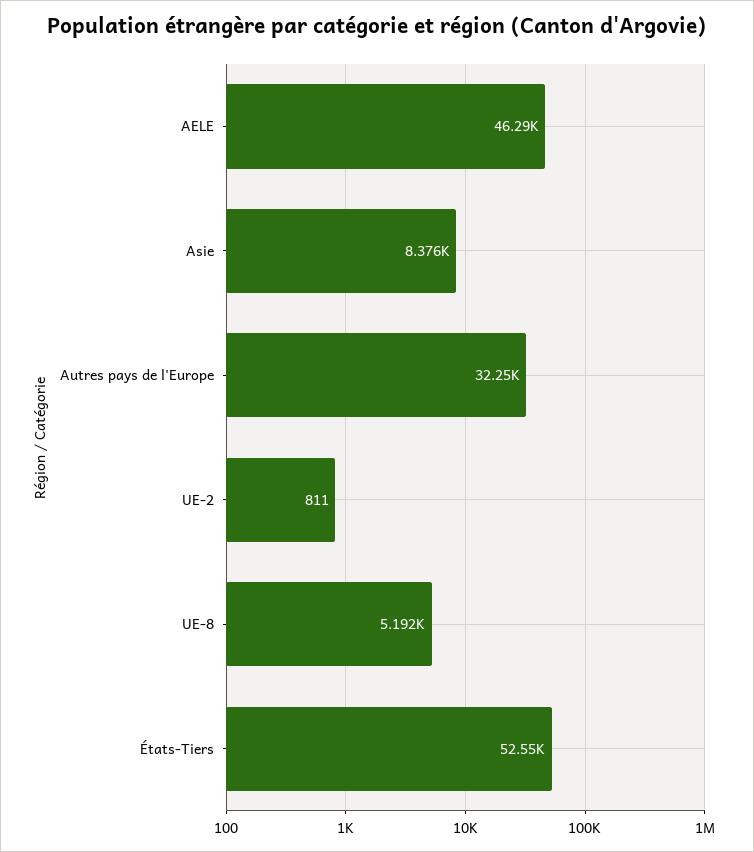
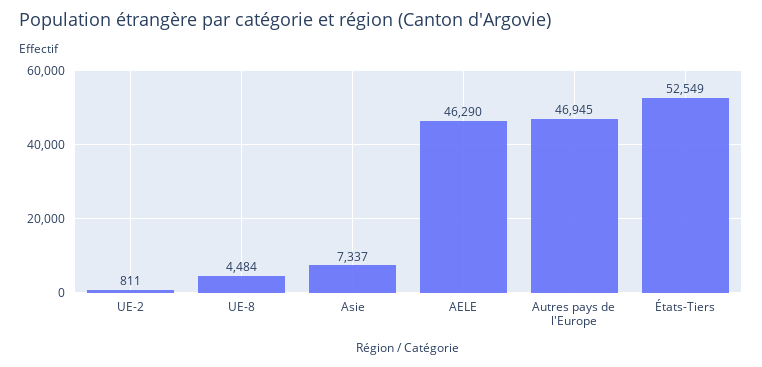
  {
    "AELE": 46290,
-   "Asie": 8376,
+   "Asie": 7337,
-   "Autres pays de l'Europe": 32250,
+   "Autres pays de l'Europe": 46945,
    "UE-2": 811,
-   "UE-8": 5192,
+   "UE-8": 4484,
    "États-Tiers": 52549
  }

